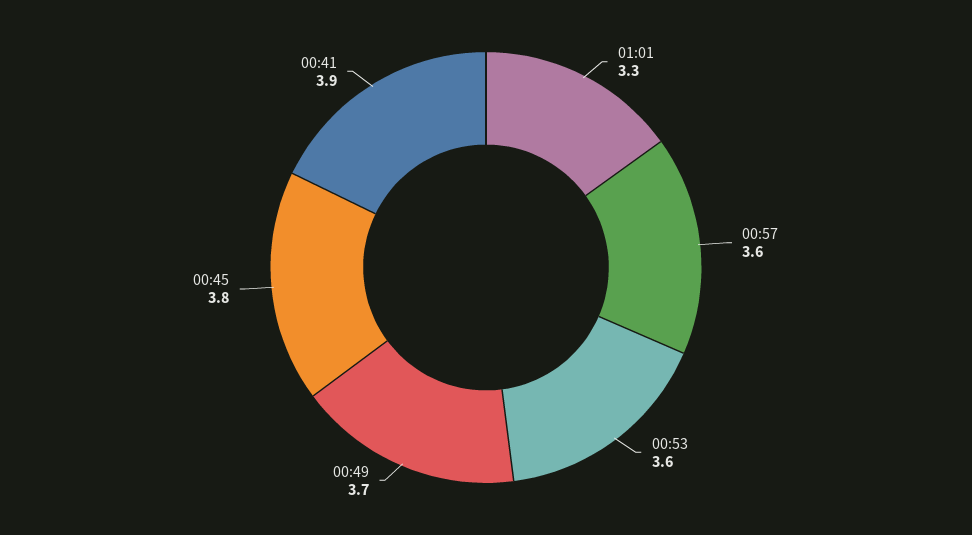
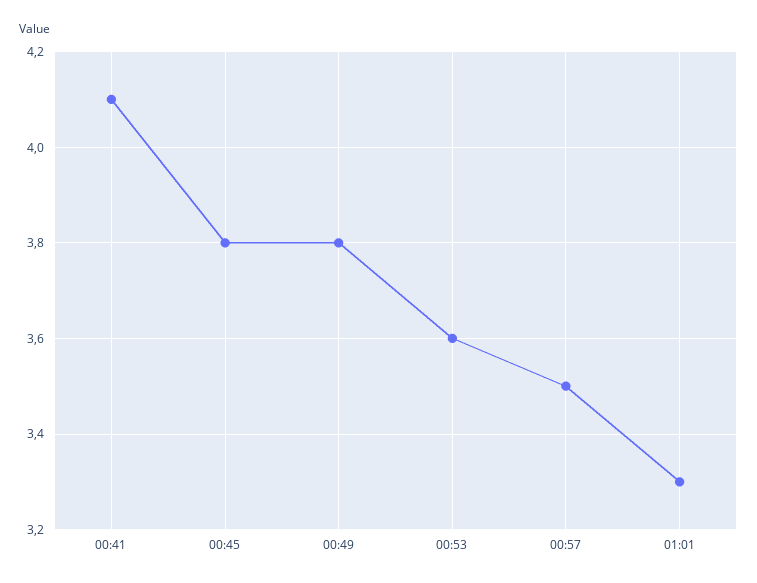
  {
    "01:01": 3.3,
-   "00:57": 3.6,
+   "00:57": 3.5,
    "00:53": 3.6,
-   "00:49": 3.7,
+   "00:49": 3.8,
    "00:45": 3.8,
-   "00:41": 3.9
+   "00:41": 4.1
  }

